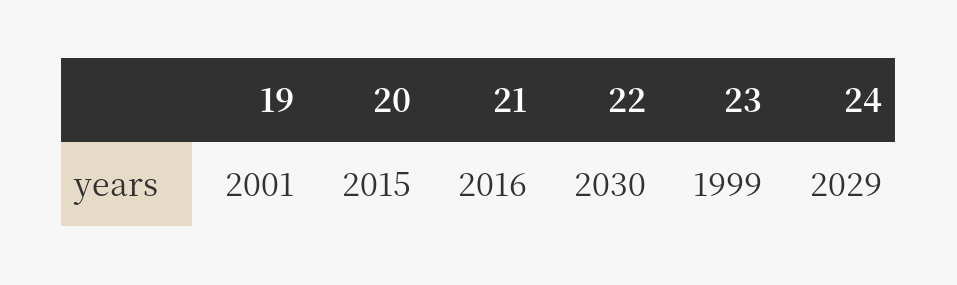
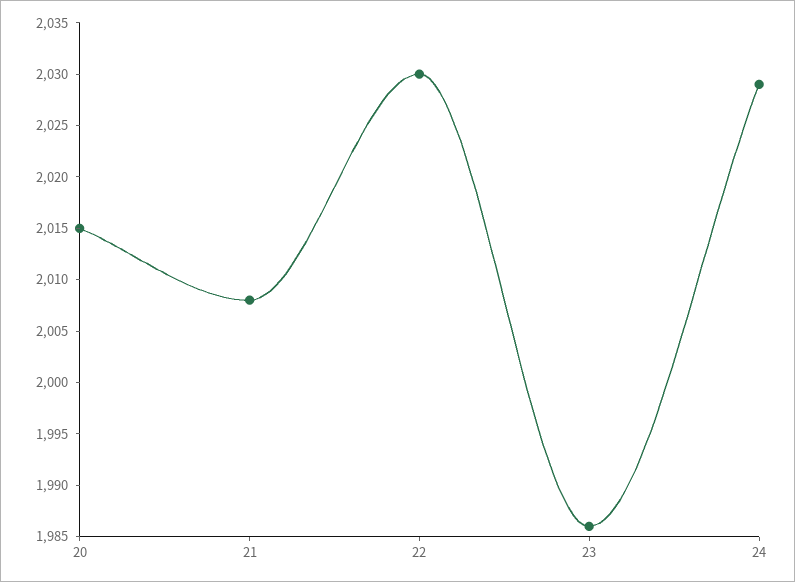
  {
-   "19": 2001,
    "20": 2015,
-   "21": 2016,
+   "21": 2008,
    "22": 2030,
-   "23": 1999,
+   "23": 1986,
    "24": 2029
  }

